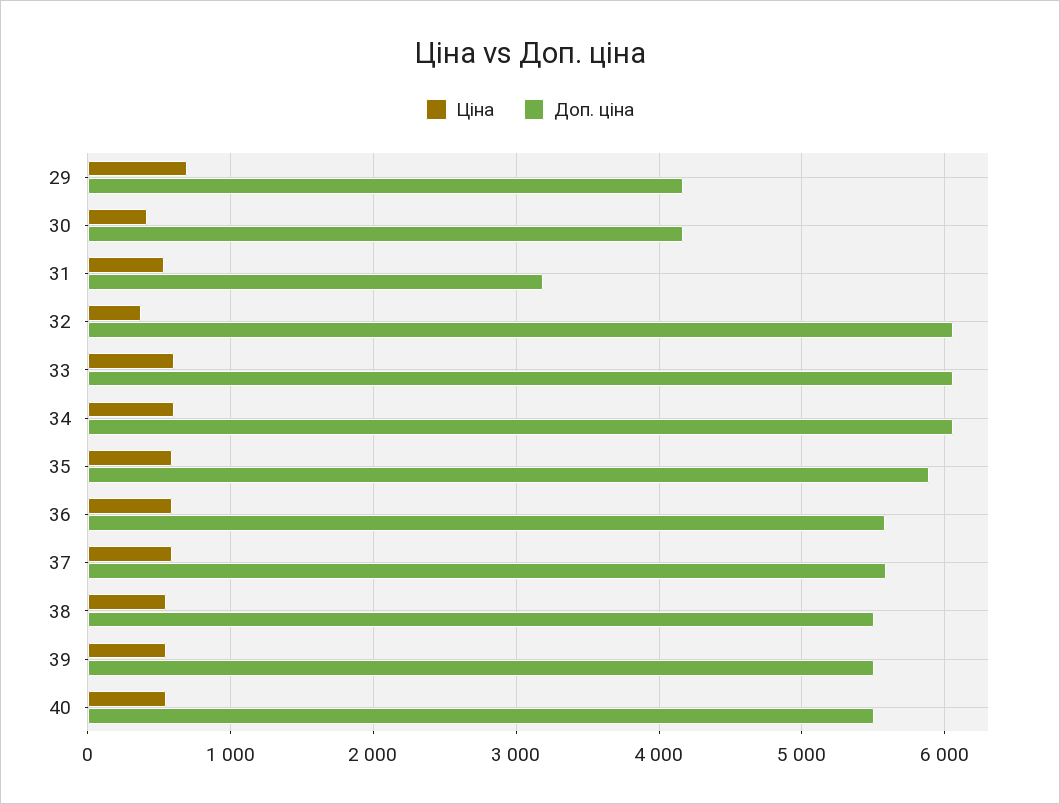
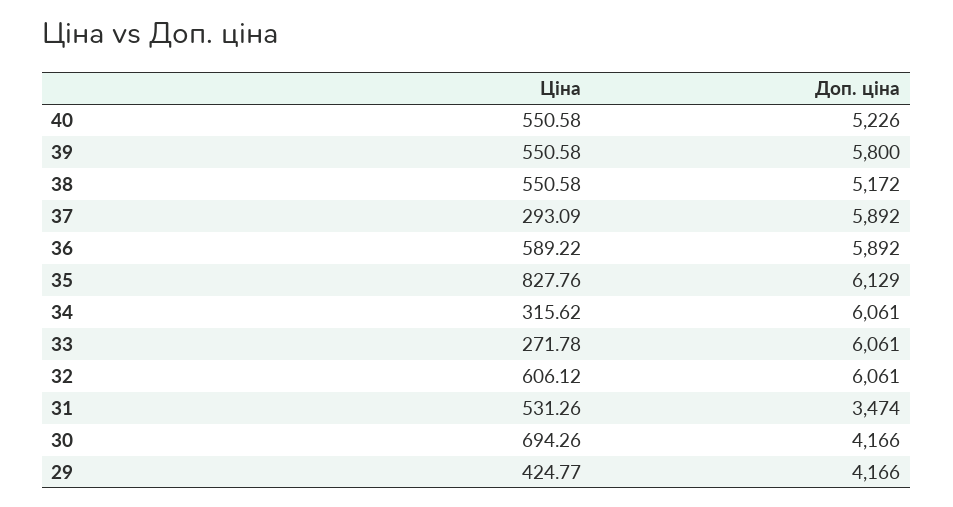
  {
    "Ціна": {
-     "29": 700,
+     "29": 424.77,
-     "30": 400,
+     "30": 694.26,
      "31": 531.26,
-     "32": 400,
+     "32": 606.12,
-     "33": 600,
+     "33": 271.78,
-     "34": 600,
+     "34": 315.62,
-     "35": 600,
+     "35": 827.76,
      "36": 589.22,
-     "37": 600,
+     "37": 293.09,
      "38": 550.58,
      "39": 550.58,
      "40": 550.58
    },
    "Доп. ціна": {
      "29": 4166,
      "30": 4166,
-     "31": 3200,
+     "31": 3474,
      "32": 6061,
      "33": 6061,
      "34": 6061,
-     "35": 5900,
+     "35": 6129,
-     "36": 5600,
+     "36": 5892,
-     "37": 5600,
+     "37": 5892,
-     "38": 5500,
+     "38": 5172,
-     "39": 5500,
+     "39": 5800,
-     "40": 5500
+     "40": 5226
    }
  }

